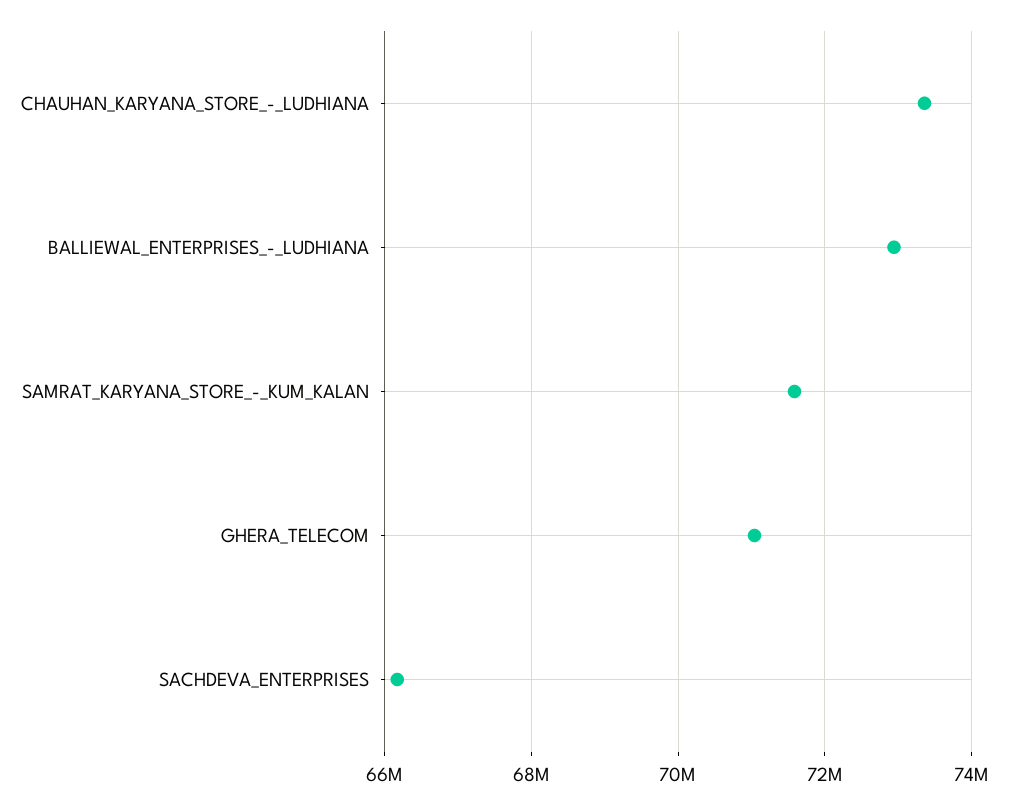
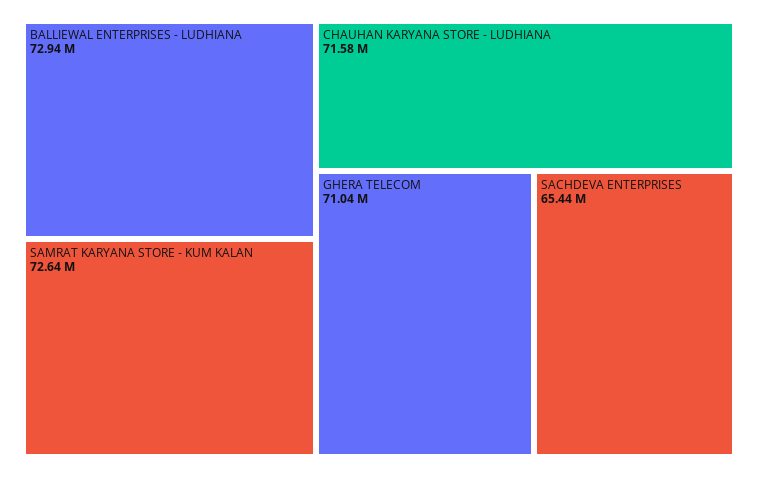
  {
-   "CHAUHAN_KARYANA_STORE_-_LUDHIANA": 73400000,
+   "CHAUHAN_KARYANA_STORE_-_LUDHIANA": 71580000,
    "BALLIEWAL_ENTERPRISES_-_LUDHIANA": 72940000,
-   "SAMRAT_KARYANA_STORE_-_KUM_KALAN": 71600000,
+   "SAMRAT_KARYANA_STORE_-_KUM_KALAN": 72640000,
    "GHERA_TELECOM": 71040000,
-   "SACHDEVA_ENTERPRISES": 66200000
+   "SACHDEVA_ENTERPRISES": 65440000
  }

